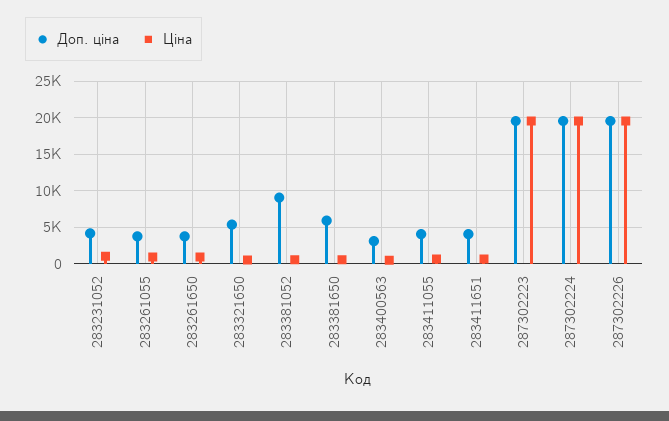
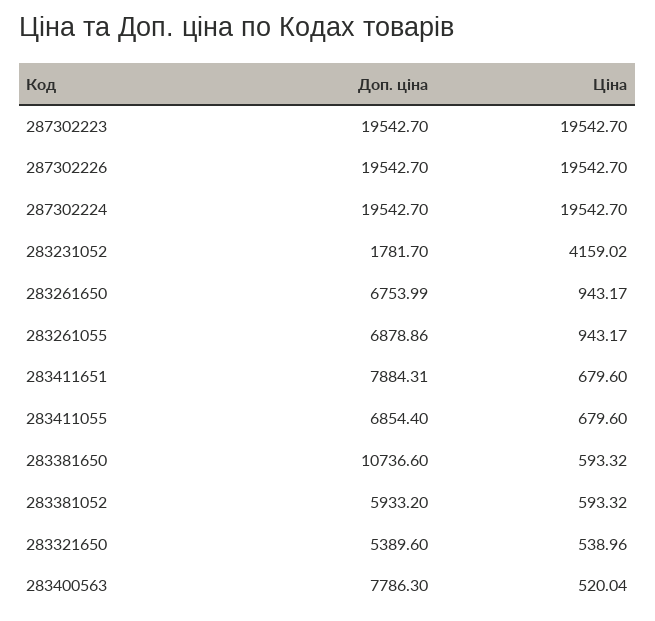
  {
    "Доп. ціна": {
-     "283231052": 4000,
+     "283231052": 1781.7,
-     "283261055": 4000,
+     "283261055": 6878.86,
-     "283261650": 4000,
+     "283261650": 6753.99,
      "283321650": 5389.6,
-     "283381052": 9000,
+     "283381052": 5933.2,
-     "283381650": 6000,
+     "283381650": 10736.6,
-     "283400563": 3000,
+     "283400563": 7786.3,
-     "283411055": 4000,
+     "283411055": 6854.4,
-     "283411651": 4000,
+     "283411651": 7884.31,
      "287302223": 19542.7,
      "287302224": 19542.7,
      "287302226": 19542.7
    },
    "Ціна": {
-     "283231052": 1000,
+     "283231052": 4159.02,
      "283261055": 943.17,
      "283261650": 943.17,
      "283321650": 538.96,
      "283381052": 593.32,
      "283381650": 593.32,
      "283400563": 520.04,
      "283411055": 679.6,
      "283411651": 679.6,
      "287302223": 19542.7,
      "287302224": 19542.7,
      "287302226": 19542.7
    }
  }

